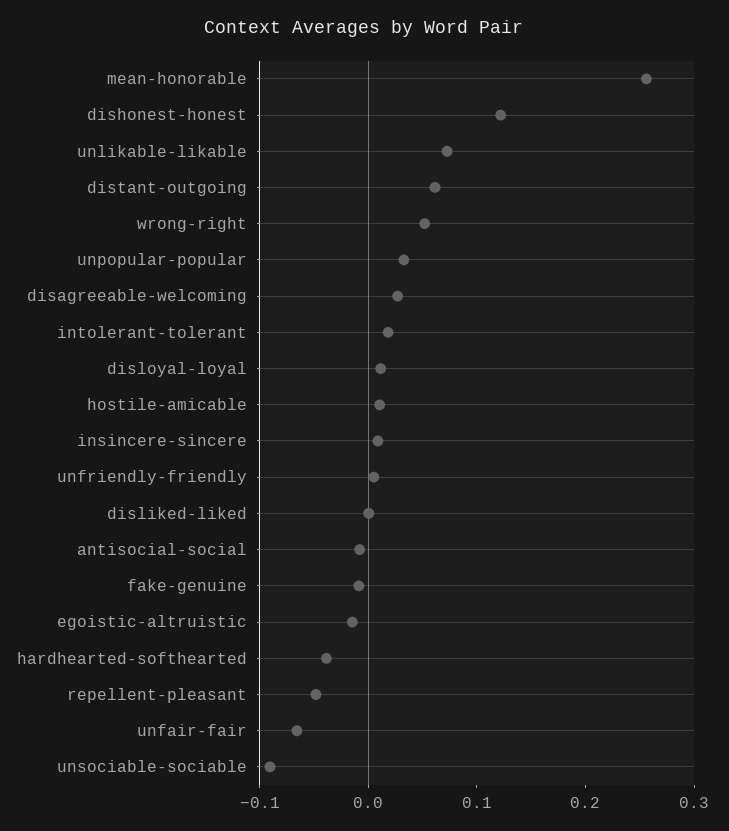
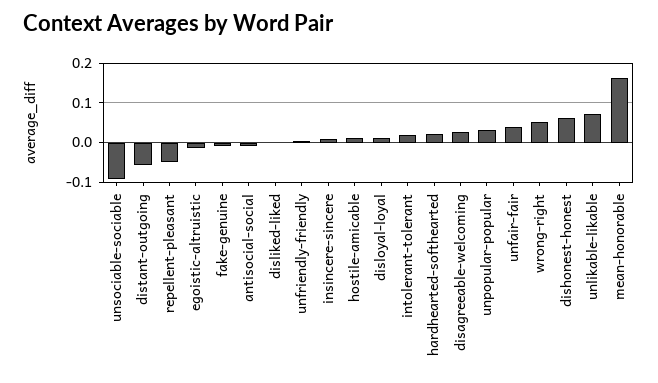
  {
-   "mean-honorable": 0.26,
+   "mean-honorable": 0.16,
-   "dishonest-honest": 0.12,
+   "dishonest-honest": 0.06,
    "unlikable-likable": 0.08,
-   "distant-outgoing": 0.06,
+   "distant-outgoing": -0.06,
    "wrong-right": 0.06,
    "unpopular-popular": 0.04,
    "disagreeable-welcoming": 0.02,
    "intolerant-tolerant": 0.02,
    "disloyal-loyal": 0.02,
    "hostile-amicable": 0.02,
    "insincere-sincere": 0,
    "unfriendly-friendly": 0,
    "disliked-liked": 0,
    "antisocial-social": 0,
    "fake-genuine": 0,
    "egoistic-altruistic": -0.02,
-   "hardhearted-softhearted": -0.04,
+   "hardhearted-softhearted": 0.02,
    "repellent-pleasant": -0.04,
-   "unfair-fair": -0.06,
+   "unfair-fair": 0.04,
    "unsociable-sociable": -0.1
  }

